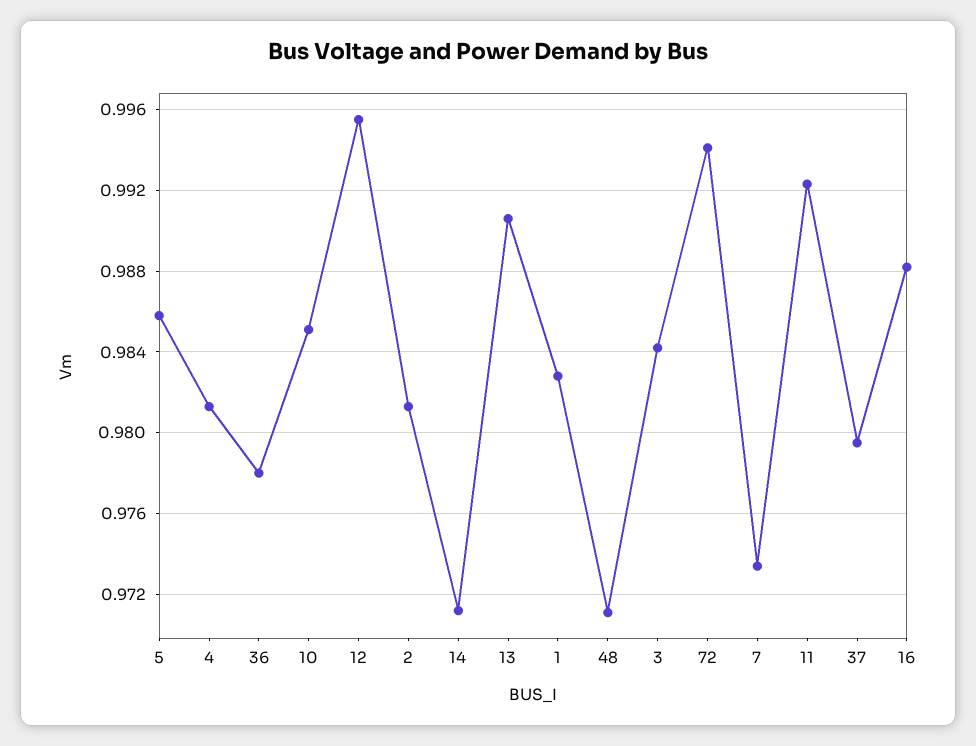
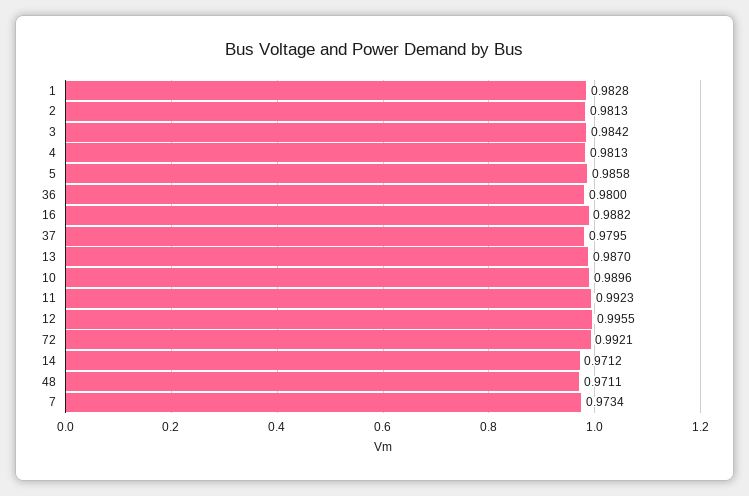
  {
    "5": 0.9858,
    "4": 0.9813,
-   "36": 0.978,
+   "36": 0.98,
-   "10": 0.985,
+   "10": 0.9896,
    "12": 0.9955,
    "2": 0.9813,
    "14": 0.9712,
-   "13": 0.9905,
+   "13": 0.987,
    "1": 0.9828,
    "48": 0.9711,
    "3": 0.9842,
-   "72": 0.994,
+   "72": 0.9921,
    "7": 0.9734,
    "11": 0.9923,
    "37": 0.9795,
    "16": 0.9882
  }

